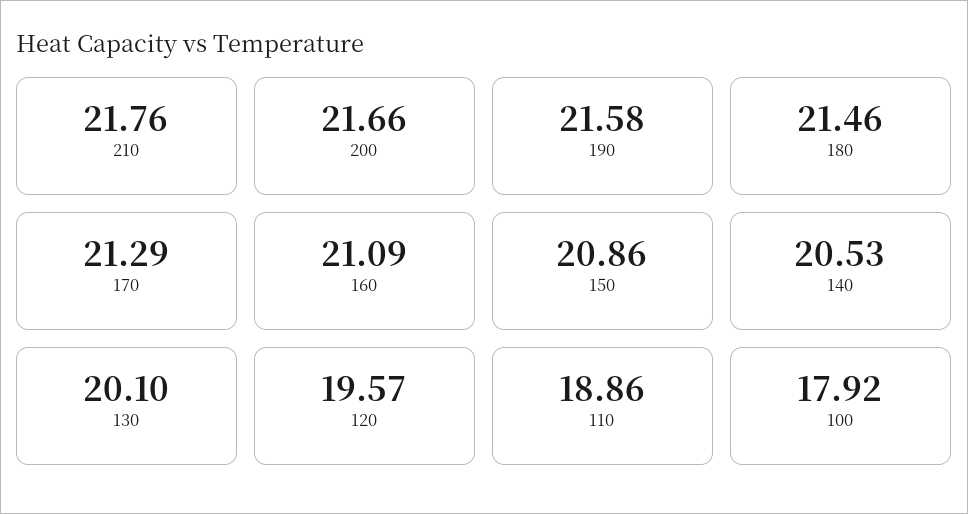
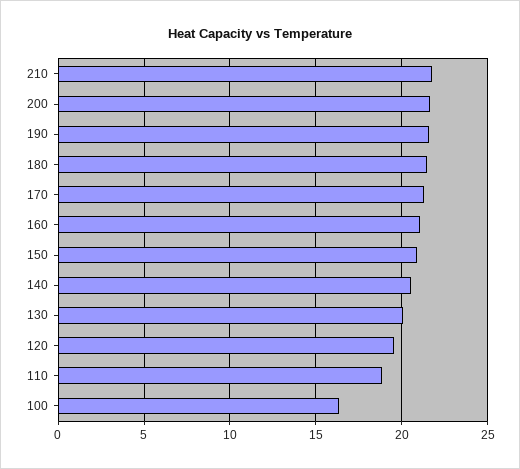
  {
    "210": 21.76,
    "200": 21.66,
    "190": 21.58,
    "180": 21.46,
    "170": 21.29,
    "160": 21.09,
    "150": 20.86,
    "140": 20.53,
    "130": 20.1,
    "120": 19.57,
    "110": 18.86,
-   "100": 17.92
+   "100": 16.5
  }

